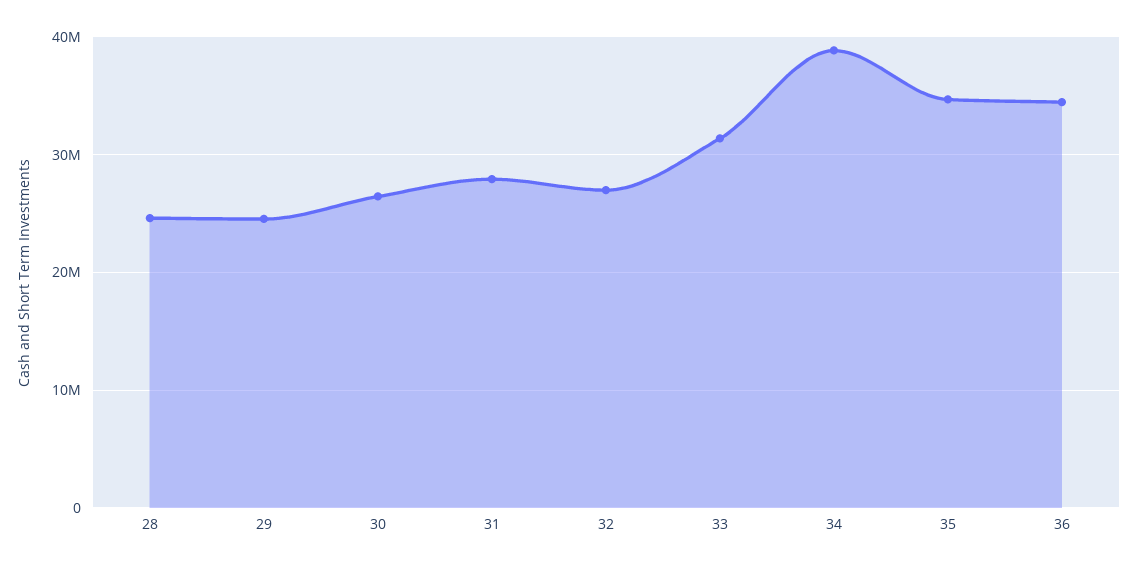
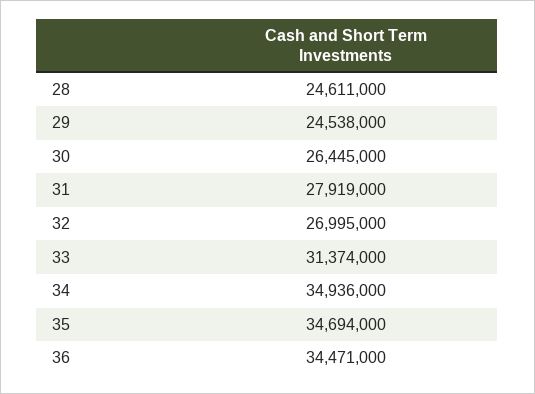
  {
    "28": 24611000,
    "29": 24538000,
    "30": 26445000,
    "31": 27919000,
    "32": 26995000,
    "33": 31374000,
-   "34": 39000000,
+   "34": 34936000,
    "35": 34694000,
    "36": 34471000
  }

